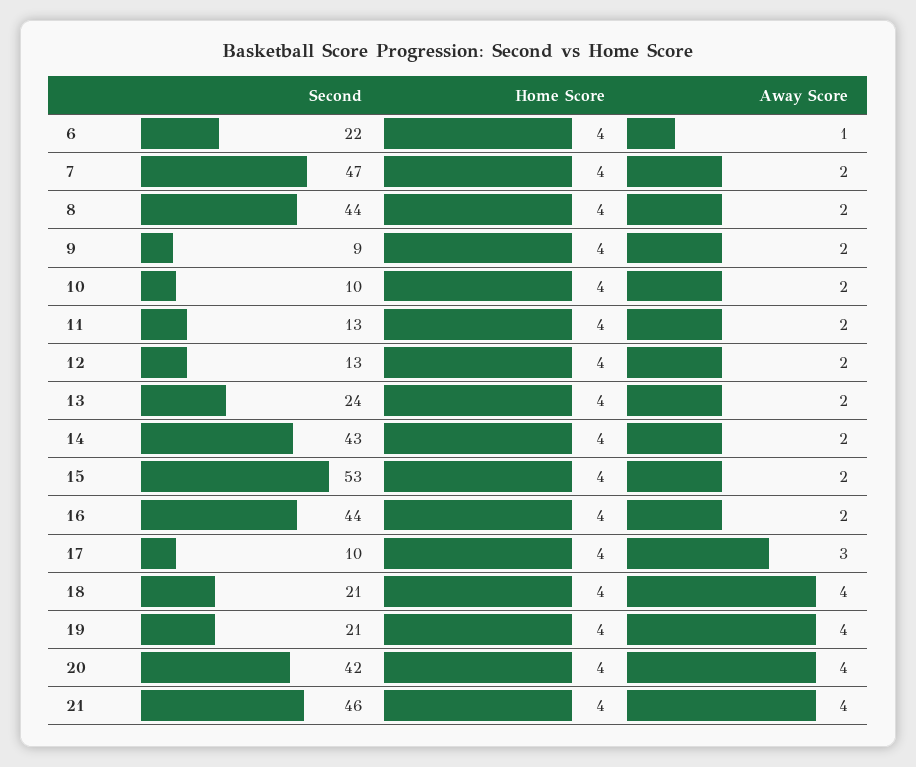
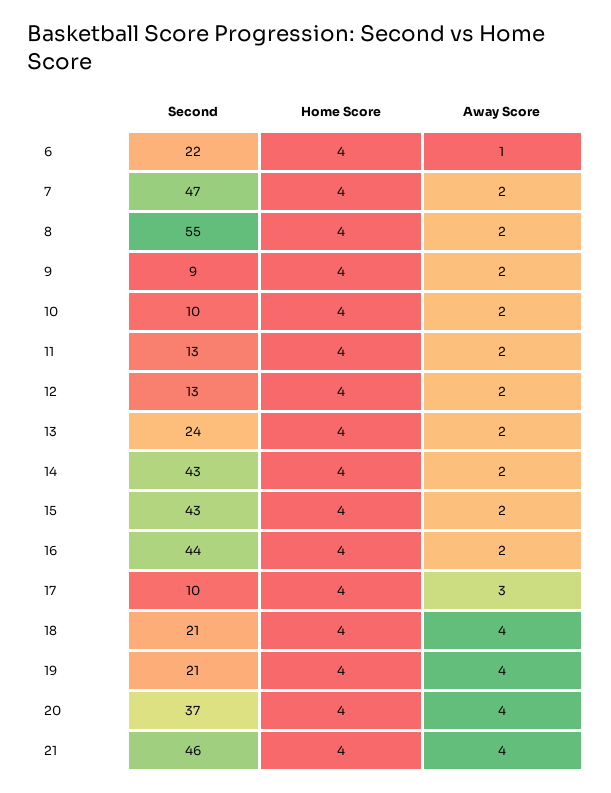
  {
    "Second": {
      "6": 22,
      "7": 47,
-     "8": 44,
+     "8": 55,
      "9": 9,
      "10": 10,
      "11": 13,
      "12": 13,
      "13": 24,
      "14": 43,
-     "15": 53,
+     "15": 43,
      "16": 44,
      "17": 10,
      "18": 21,
      "19": 21,
-     "20": 42,
+     "20": 37,
      "21": 46
    },
    "Home Score": {
      "6": 4,
      "7": 4,
      "8": 4,
      "9": 4,
      "10": 4,
      "11": 4,
      "12": 4,
      "13": 4,
      "14": 4,
      "15": 4,
      "16": 4,
      "17": 4,
      "18": 4,
      "19": 4,
      "20": 4,
      "21": 4
    },
    "Away Score": {
      "6": 1,
      "7": 2,
      "8": 2,
      "9": 2,
      "10": 2,
      "11": 2,
      "12": 2,
      "13": 2,
      "14": 2,
      "15": 2,
      "16": 2,
      "17": 3,
      "18": 4,
      "19": 4,
      "20": 4,
      "21": 4
    }
  }

